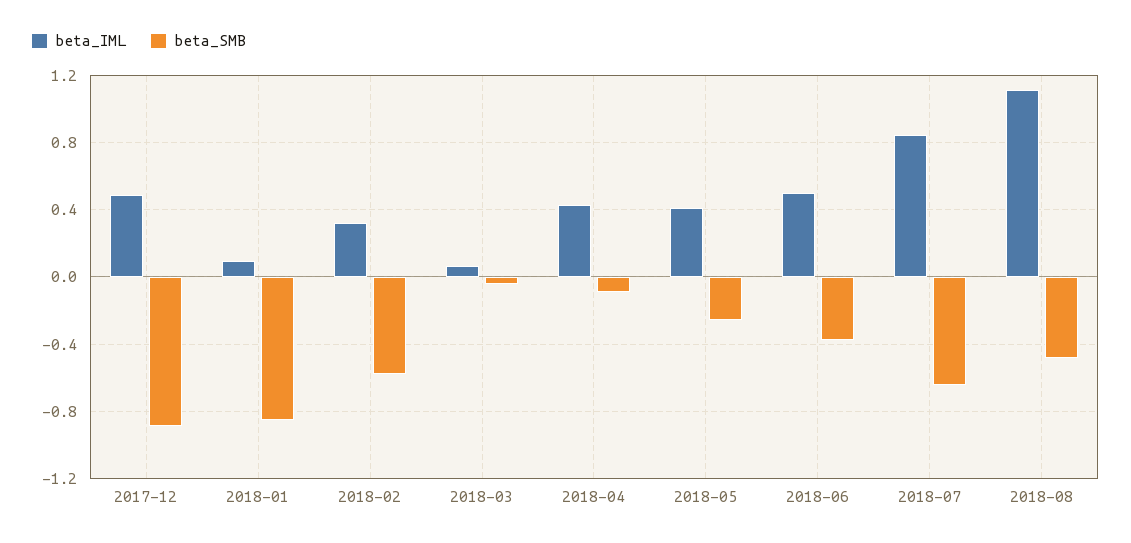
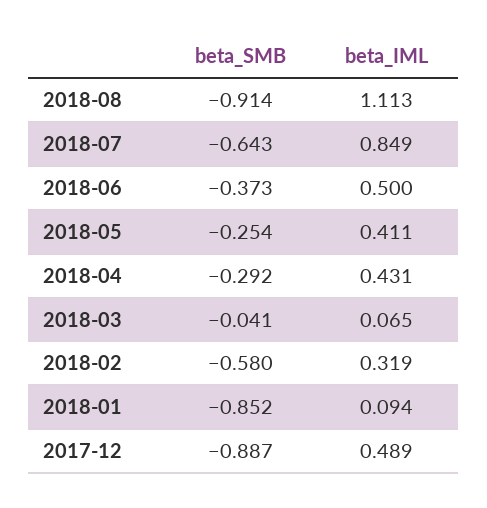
  {
    "beta_IML": {
      "2017-12": 0.489,
      "2018-01": 0.094,
      "2018-02": 0.319,
      "2018-03": 0.065,
      "2018-04": 0.431,
      "2018-05": 0.411,
      "2018-06": 0.5,
      "2018-07": 0.849,
      "2018-08": 1.113
    },
    "beta_SMB": {
      "2017-12": -0.887,
      "2018-01": -0.852,
      "2018-02": -0.58,
      "2018-03": -0.041,
-     "2018-04": -0.1,
+     "2018-04": -0.292,
      "2018-05": -0.254,
      "2018-06": -0.373,
      "2018-07": -0.643,
-     "2018-08": -0.5
+     "2018-08": -0.914
    }
  }

